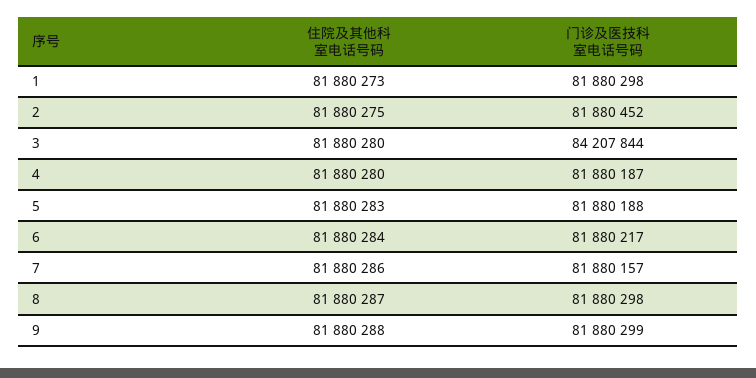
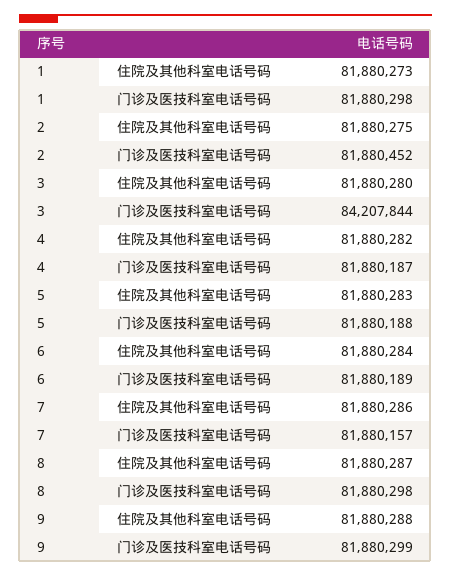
  {
    "住院及其他科室电话号码": {
      "1": 81880273,
      "2": 81880275,
      "3": 81880280,
-     "4": 81880280,
+     "4": 81880282,
      "5": 81880283,
      "6": 81880284,
      "7": 81880286,
      "8": 81880287,
      "9": 81880288
    },
    "门诊及医技科室电话号码": {
      "1": 81880298,
      "2": 81880452,
      "3": 84207844,
      "4": 81880187,
      "5": 81880188,
-     "6": 81880217,
+     "6": 81880189,
      "7": 81880157,
      "8": 81880298,
      "9": 81880299
    }
  }

